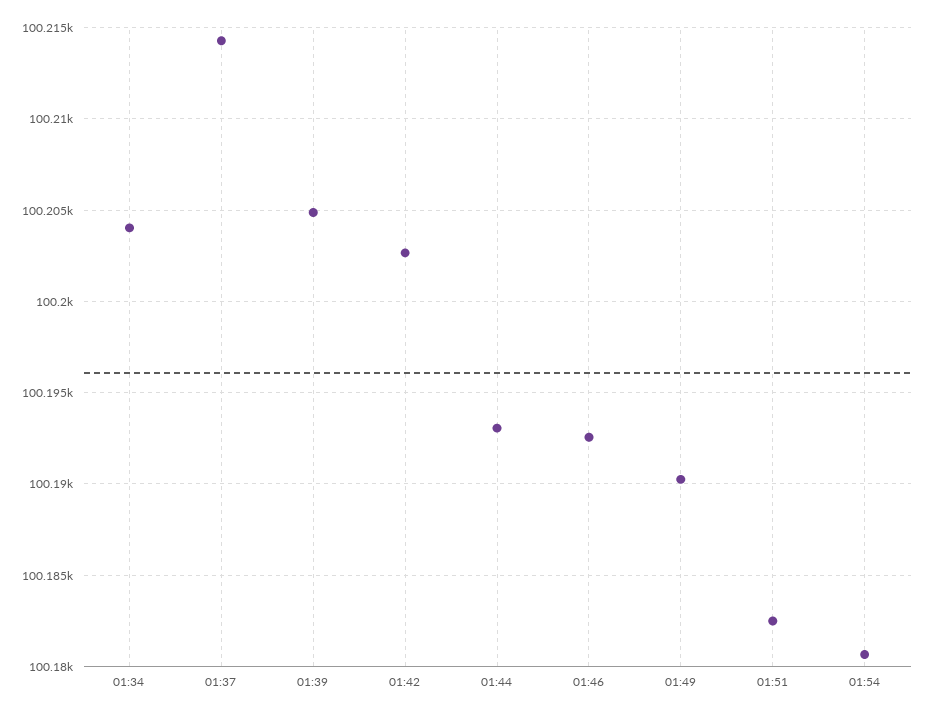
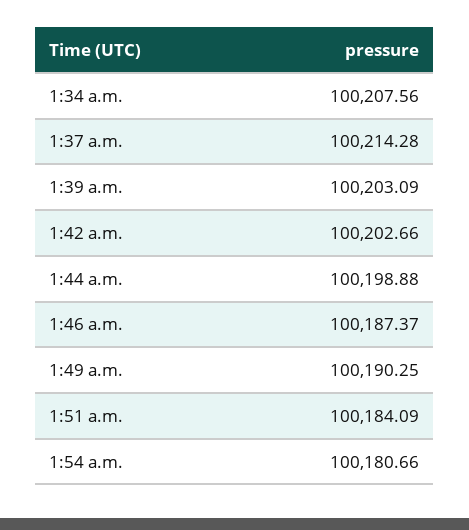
  {
-   "01:34": 100204,
+   "01:34": 100207.56,
    "01:37": 100214.28,
-   "01:39": 100205,
+   "01:39": 100203.09,
    "01:42": 100202.66,
-   "01:44": 100193,
+   "01:44": 100198.88,
-   "01:46": 100192.5,
+   "01:46": 100187.37,
    "01:49": 100190.25,
-   "01:51": 100182.5,
+   "01:51": 100184.09,
    "01:54": 100180.66
  }

